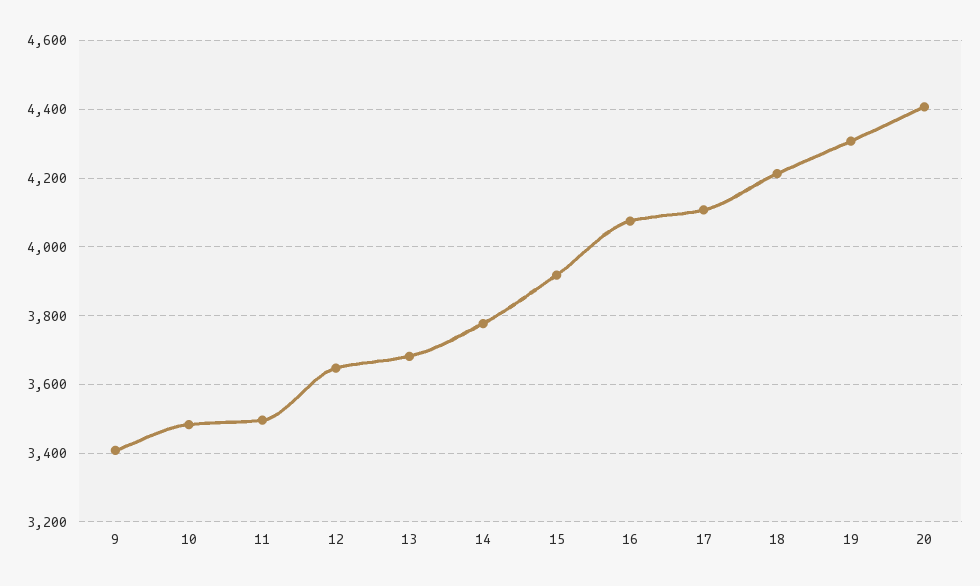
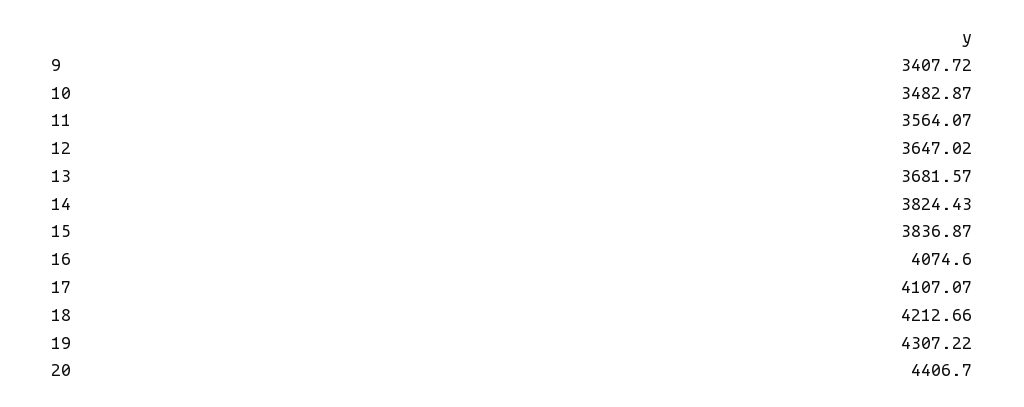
  {
    "9": 3407.72,
    "10": 3482.87,
-   "11": 3500,
+   "11": 3564.07,
    "12": 3647.02,
    "13": 3681.57,
-   "14": 3780,
+   "14": 3824.43,
-   "15": 3920,
+   "15": 3836.87,
    "16": 4074.6,
    "17": 4107.07,
    "18": 4212.66,
    "19": 4307.22,
    "20": 4406.7
  }

